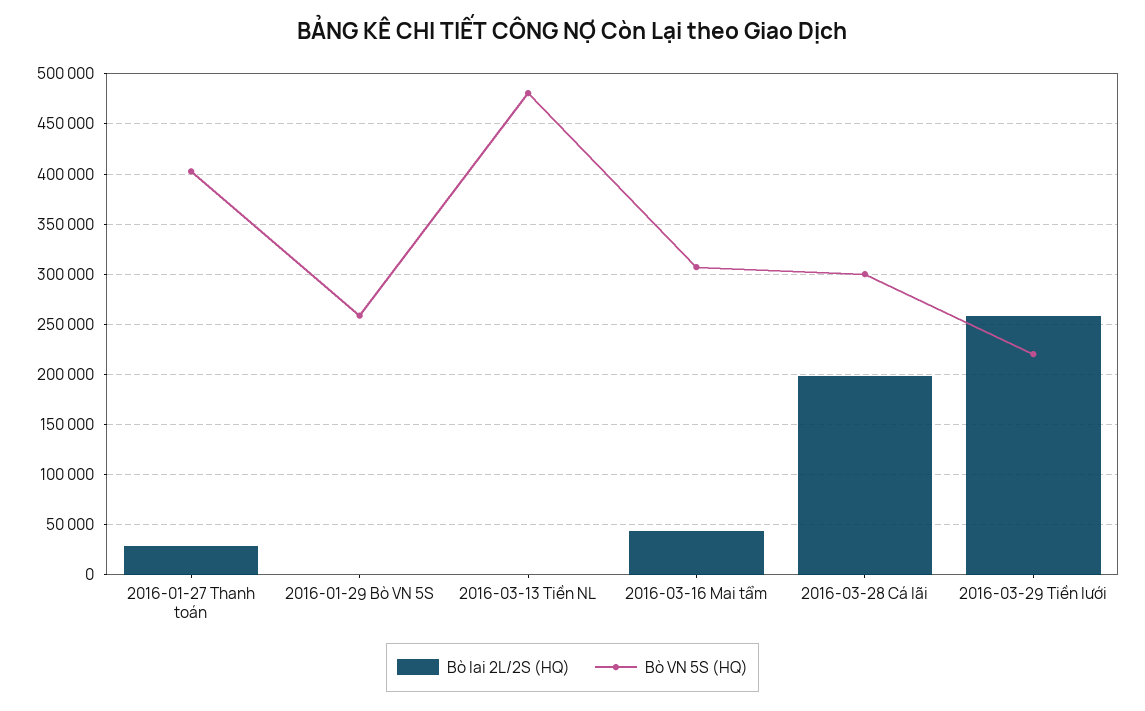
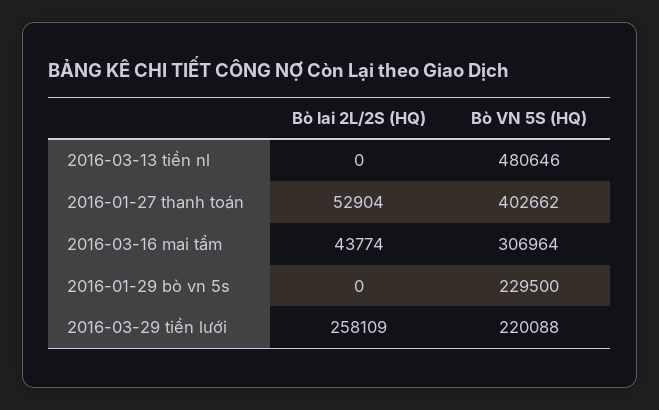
  {
    "Bò lai 2L/2S (HQ)": {
-     "2016-01-27 Thanh toán": 30000,
+     "2016-01-27 Thanh toán": 52904,
      "2016-01-29 Bò VN 5S": 0,
      "2016-03-13 Tiền NL": 0,
      "2016-03-16 Mai tẩm": 43774,
-     "2016-03-28 Cá lãi": 200000,
      "2016-03-29 Tiền lưới": 258109
    },
    "Bò VN 5S (HQ)": {
      "2016-01-27 Thanh toán": 402662,
-     "2016-01-29 Bò VN 5S": 260000,
+     "2016-01-29 Bò VN 5S": 229500,
      "2016-03-13 Tiền NL": 480646,
      "2016-03-16 Mai tẩm": 306964,
-     "2016-03-28 Cá lãi": 300000,
      "2016-03-29 Tiền lưới": 220088
    }
  }

